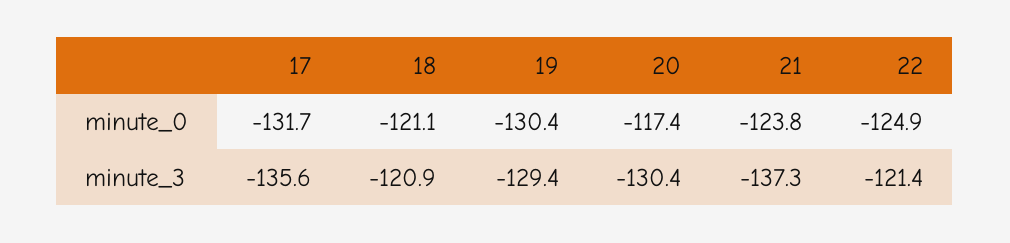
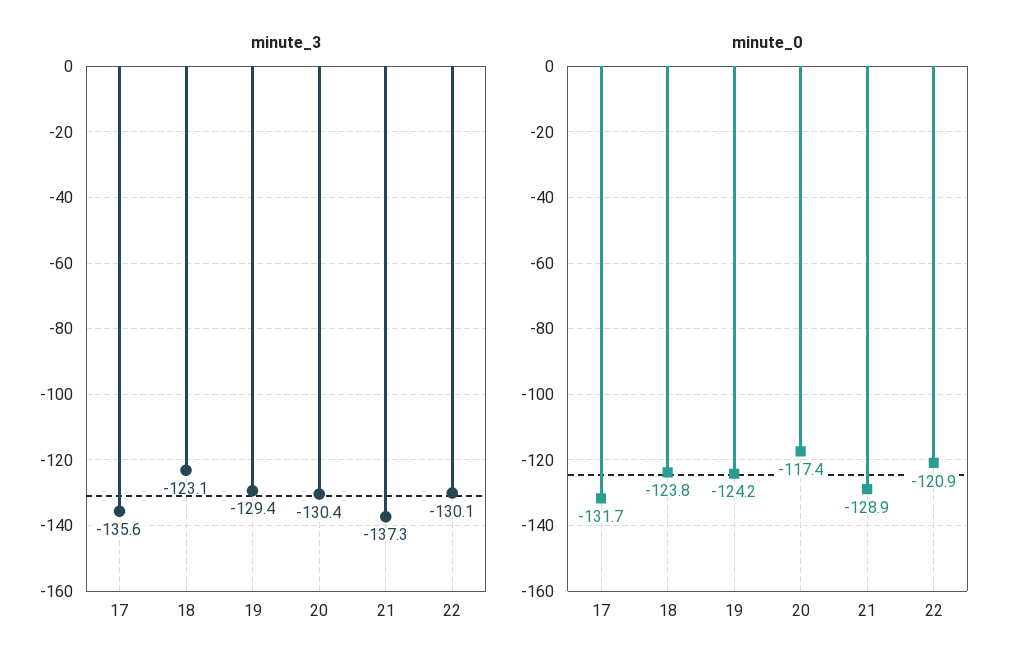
  {
    "minute_0": {
      "17": -131.7,
-     "18": -121.1,
+     "18": -123.8,
-     "19": -130.4,
+     "19": -124.2,
      "20": -117.4,
-     "21": -123.8,
+     "21": -128.9,
-     "22": -124.9
+     "22": -120.9
    },
    "minute_3": {
      "17": -135.6,
-     "18": -120.9,
+     "18": -123.1,
      "19": -129.4,
      "20": -130.4,
      "21": -137.3,
-     "22": -121.4
+     "22": -130.1
    }
  }

